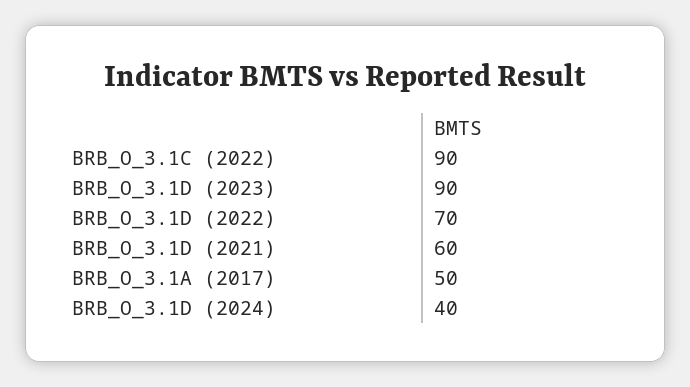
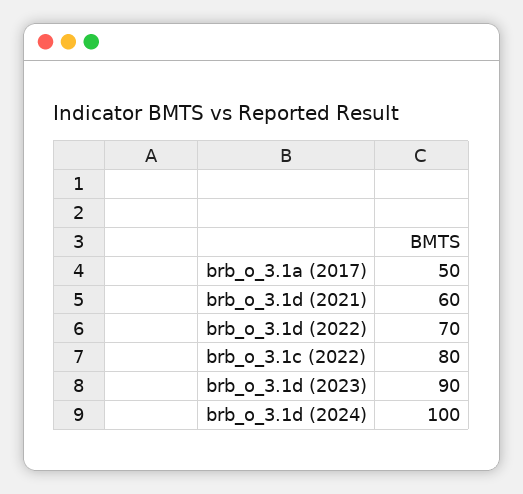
  {
-   "BRB_O_3.1C (2022)": 90,
+   "BRB_O_3.1C (2022)": 80,
    "BRB_O_3.1D (2023)": 90,
    "BRB_O_3.1D (2022)": 70,
    "BRB_O_3.1D (2021)": 60,
    "BRB_O_3.1A (2017)": 50,
-   "BRB_O_3.1D (2024)": 40
+   "BRB_O_3.1D (2024)": 100
  }

